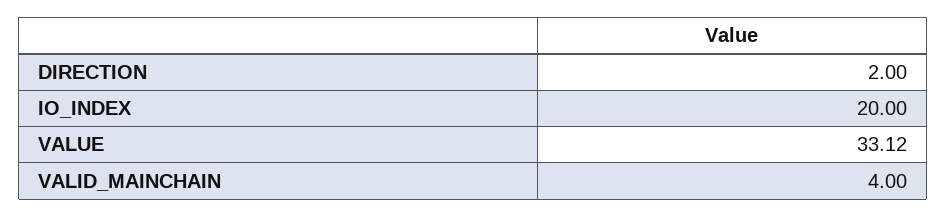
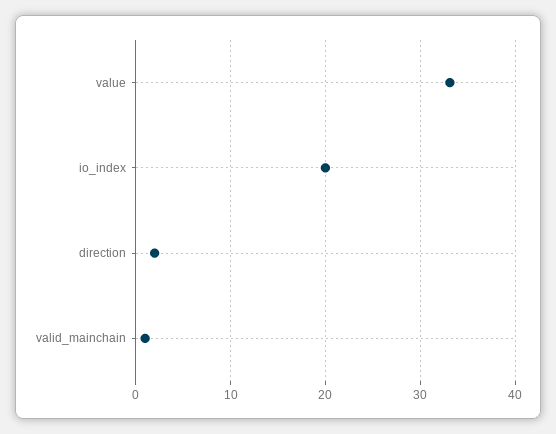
  {
    "DIRECTION": 2,
    "IO_INDEX": 20,
    "VALUE": 33.12,
-   "VALID_MAINCHAIN": 4
+   "VALID_MAINCHAIN": 1
  }

